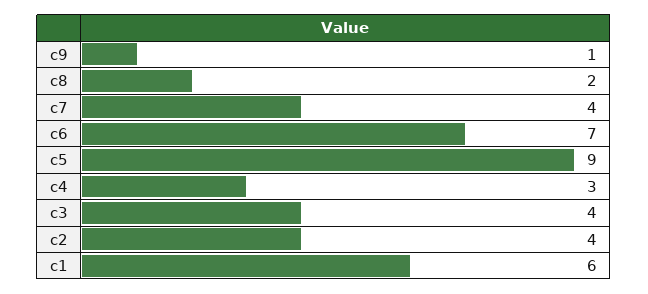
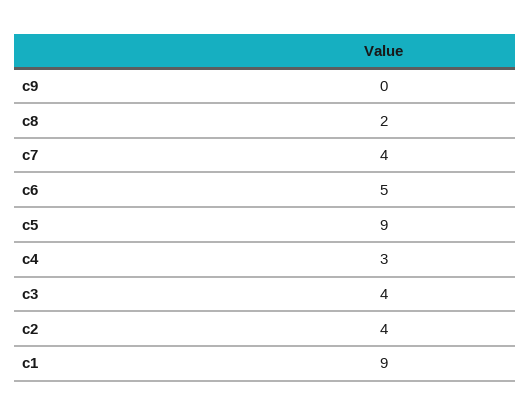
  {
-   "c9": 1,
+   "c9": 0,
    "c8": 2,
    "c7": 4,
-   "c6": 7,
+   "c6": 5,
    "c5": 9,
    "c4": 3,
    "c3": 4,
    "c2": 4,
-   "c1": 6
+   "c1": 9
  }

